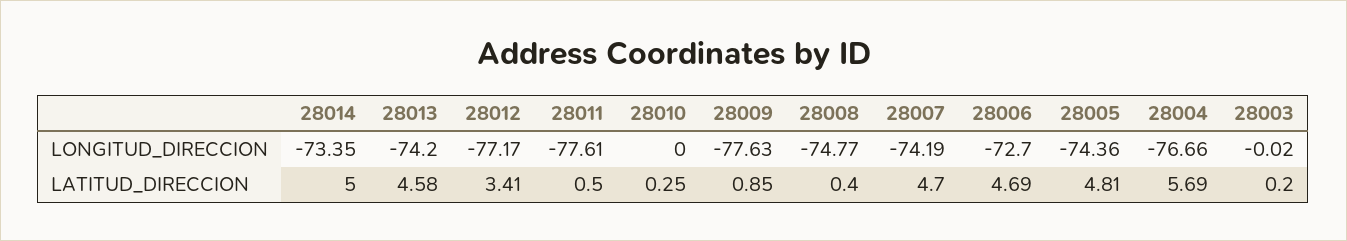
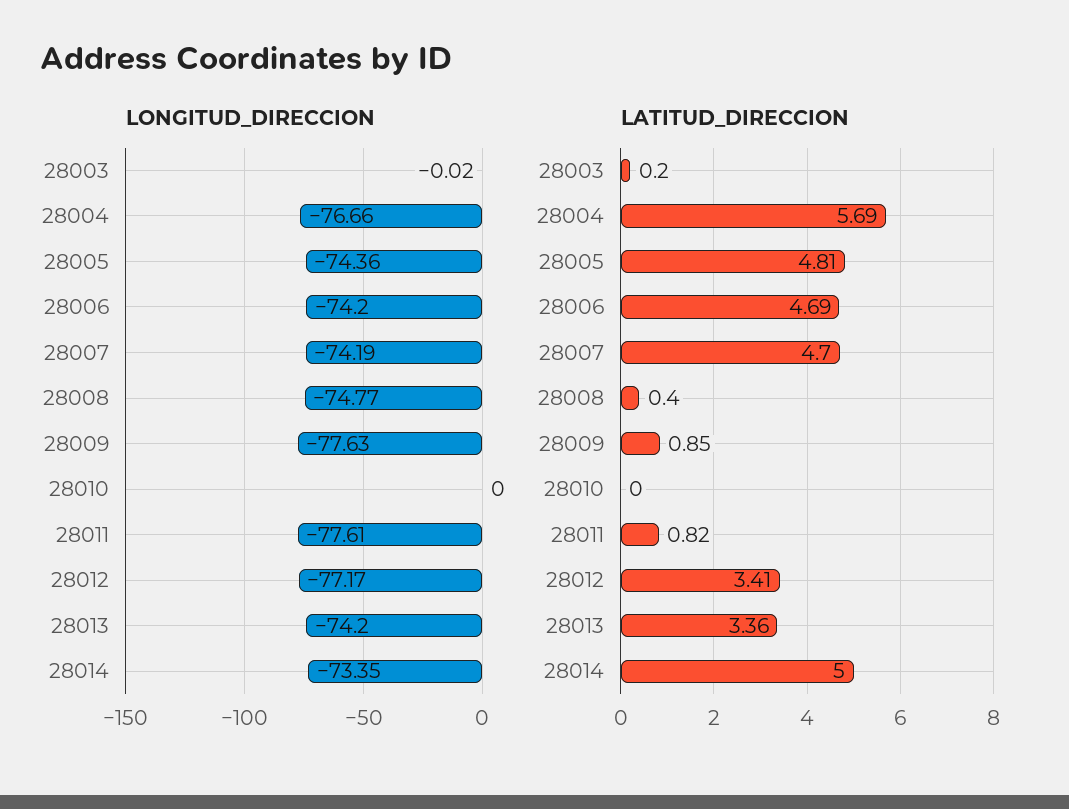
  {
    "LONGITUD_DIRECCION": {
      "28014": -73.35,
      "28013": -74.2,
      "28012": -77.17,
      "28011": -77.61,
      "28010": 0,
      "28009": -77.63,
      "28008": -74.77,
      "28007": -74.19,
-     "28006": -72.7,
+     "28006": -74.2,
      "28005": -74.36,
      "28004": -76.66,
      "28003": -0.02
    },
    "LATITUD_DIRECCION": {
      "28014": 5,
-     "28013": 4.58,
+     "28013": 3.36,
      "28012": 3.41,
-     "28011": 0.5,
+     "28011": 0.82,
-     "28010": 0.25,
+     "28010": 0,
      "28009": 0.85,
      "28008": 0.4,
      "28007": 4.7,
      "28006": 4.69,
      "28005": 4.81,
      "28004": 5.69,
      "28003": 0.2
    }
  }

